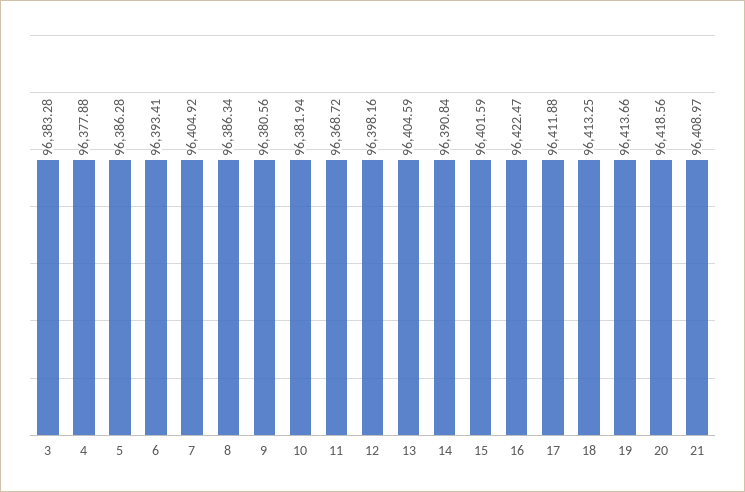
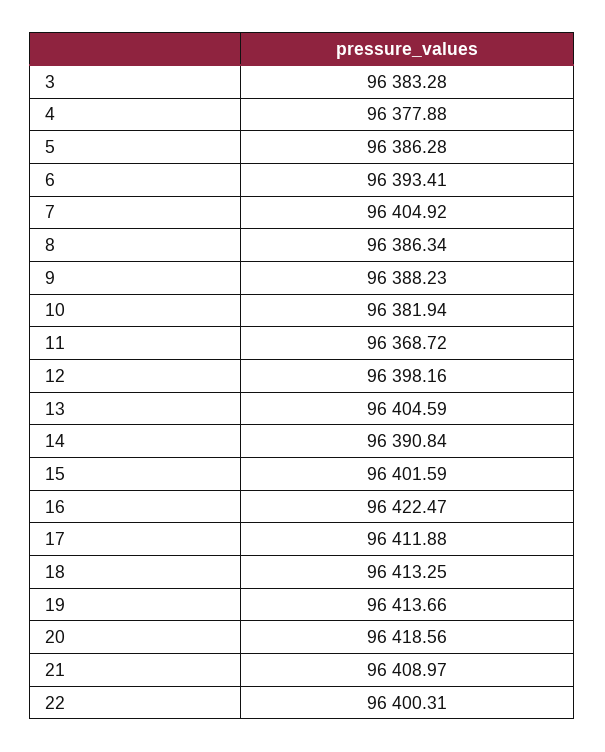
  {
    "3": 96383.28,
    "4": 96377.88,
    "5": 96386.28,
    "6": 96393.41,
    "7": 96404.92,
    "8": 96386.34,
-   "9": 96380.56,
+   "9": 96388.23,
    "10": 96381.94,
    "11": 96368.72,
    "12": 96398.16,
    "13": 96404.59,
    "14": 96390.84,
    "15": 96401.59,
    "16": 96422.47,
    "17": 96411.88,
    "18": 96413.25,
    "19": 96413.66,
    "20": 96418.56,
-   "21": 96408.97
+   "21": 96408.97,
+   "22": 96400.31
  }

